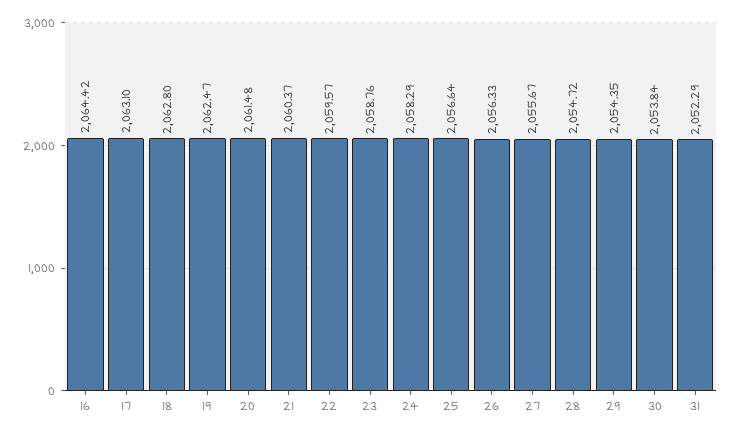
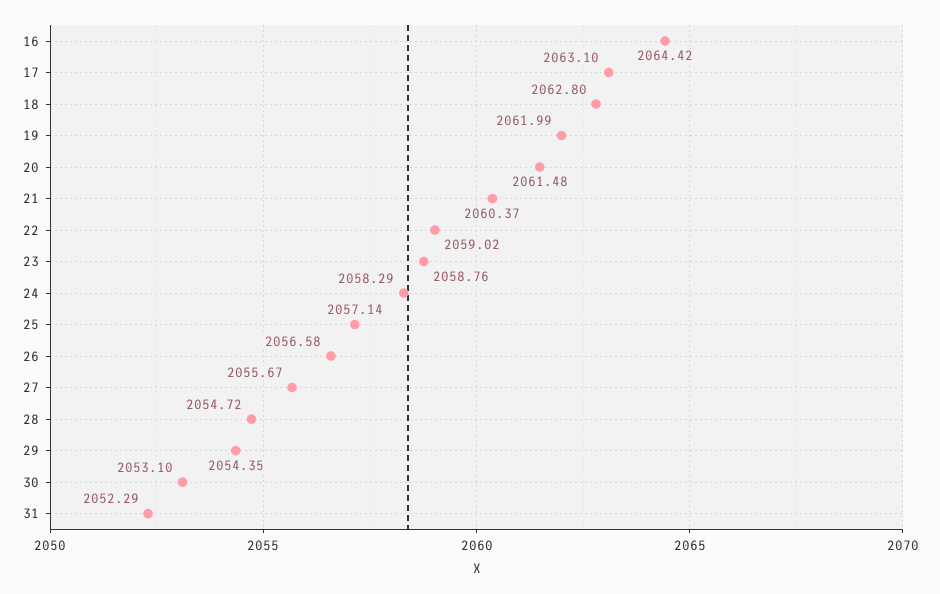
  {
    "16": 2064.42,
    "17": 2063.1,
    "18": 2062.8,
-   "19": 2062.47,
+   "19": 2061.99,
    "20": 2061.48,
    "21": 2060.37,
-   "22": 2059.57,
+   "22": 2059.02,
    "23": 2058.76,
    "24": 2058.29,
-   "25": 2056.64,
+   "25": 2057.14,
-   "26": 2056.33,
+   "26": 2056.58,
    "27": 2055.67,
    "28": 2054.72,
    "29": 2054.35,
-   "30": 2053.84,
+   "30": 2053.1,
    "31": 2052.29
  }

